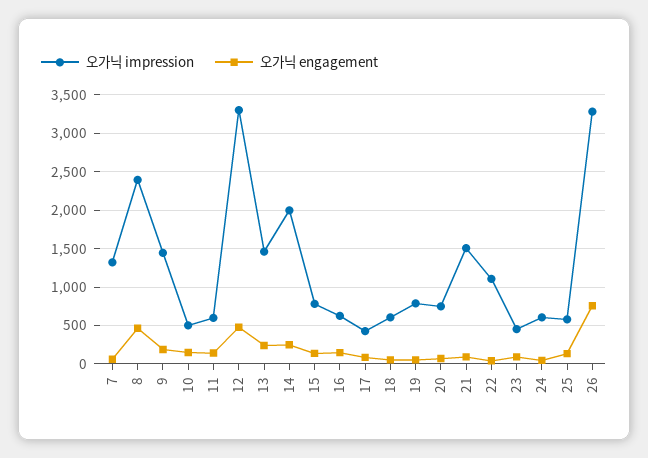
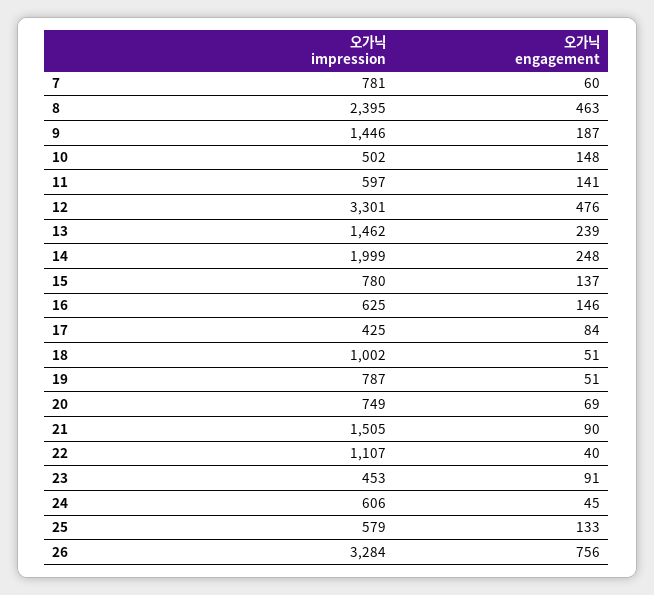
  {
    "오가닉 impression": {
-     "7": 1300,
+     "7": 781,
      "8": 2395,
      "9": 1446,
      "10": 502,
      "11": 597,
      "12": 3301,
      "13": 1462,
      "14": 1999,
      "15": 780,
      "16": 625,
      "17": 425,
-     "18": 600,
+     "18": 1002,
      "19": 787,
      "20": 749,
      "21": 1505,
      "22": 1107,
      "23": 453,
      "24": 606,
      "25": 579,
      "26": 3284
    },
    "오가닉 engagement": {
      "7": 60,
      "8": 463,
      "9": 187,
      "10": 148,
      "11": 141,
      "12": 476,
      "13": 239,
      "14": 248,
      "15": 137,
      "16": 146,
      "17": 84,
      "18": 51,
      "19": 51,
      "20": 69,
      "21": 90,
      "22": 40,
      "23": 91,
      "24": 45,
      "25": 133,
      "26": 756
    }
  }

